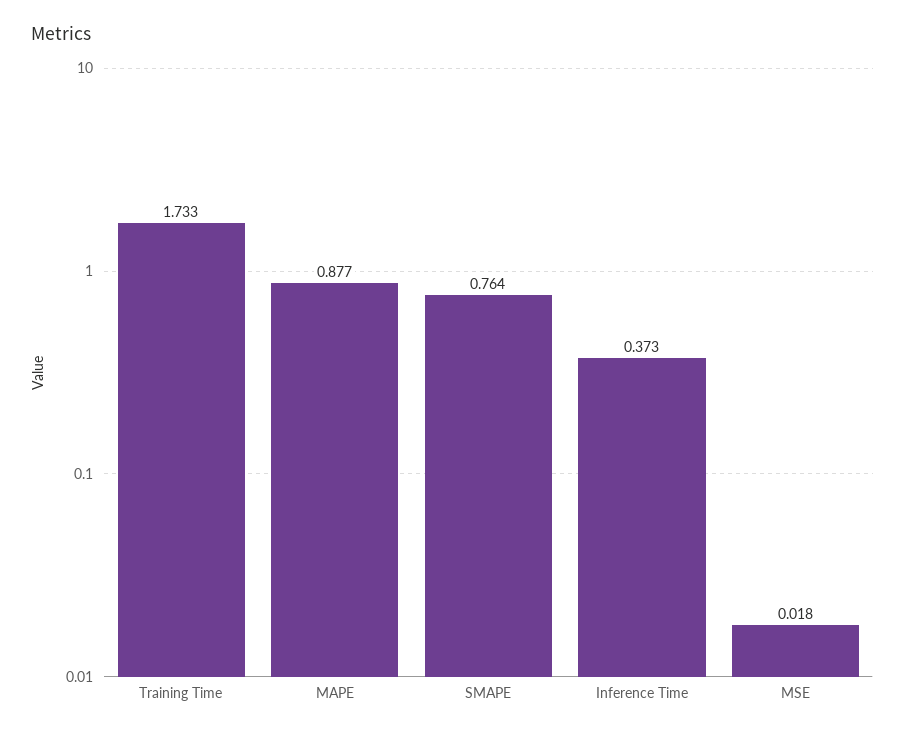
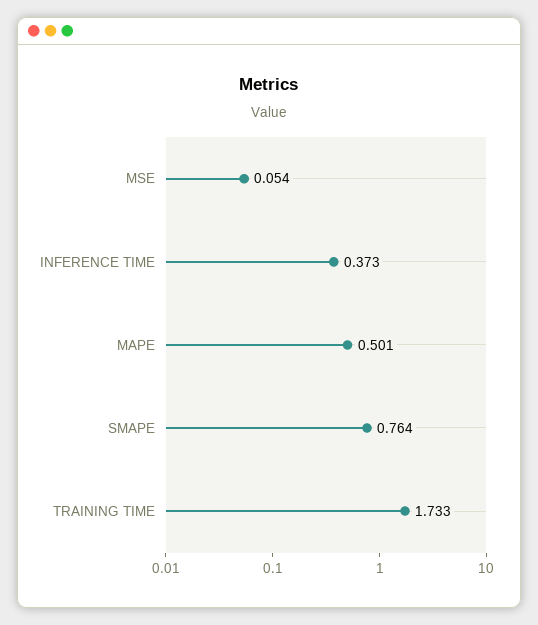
  {
    "Training Time": 1.733,
-   "MAPE": 0.877,
+   "MAPE": 0.501,
    "SMAPE": 0.764,
    "Inference Time": 0.373,
-   "MSE": 0.018
+   "MSE": 0.054
  }

